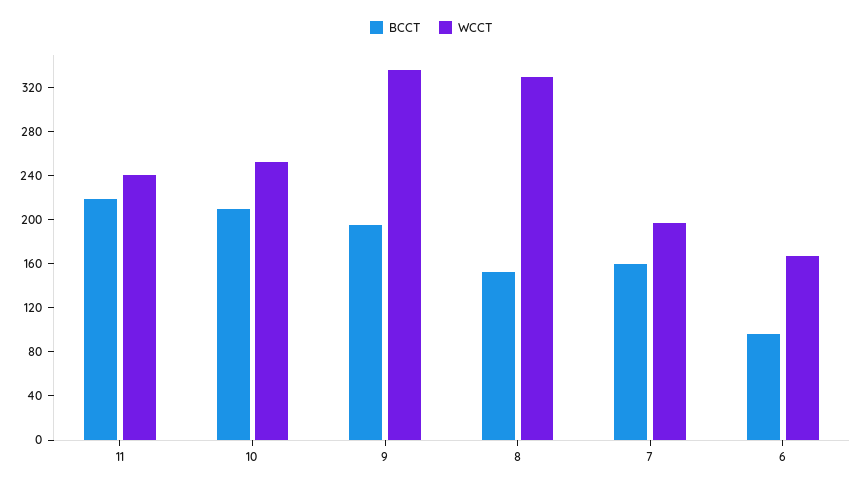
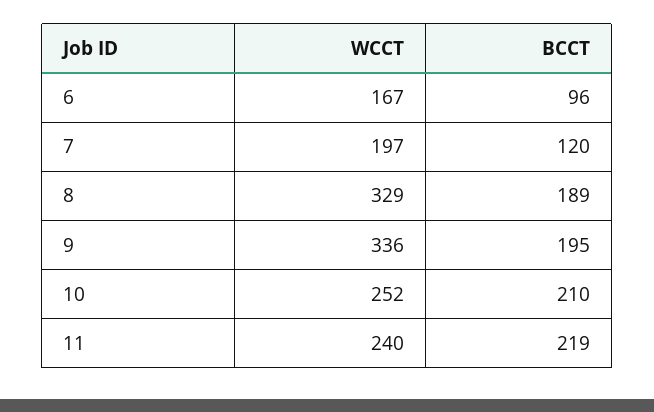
  {
    "BCCT": {
      "11": 219,
      "10": 210,
      "9": 195,
-     "8": 150,
+     "8": 189,
-     "7": 160,
+     "7": 120,
      "6": 96
    },
    "WCCT": {
      "11": 240,
      "10": 252,
      "9": 336,
      "8": 329,
      "7": 197,
      "6": 167
    }
  }

